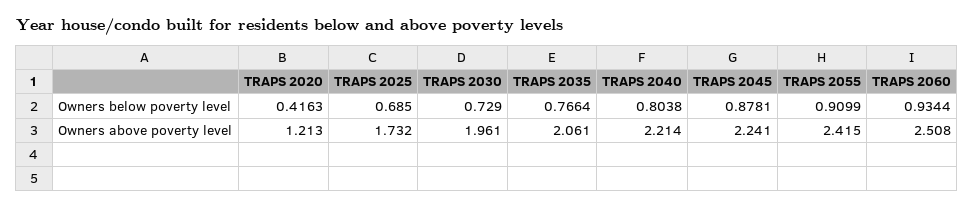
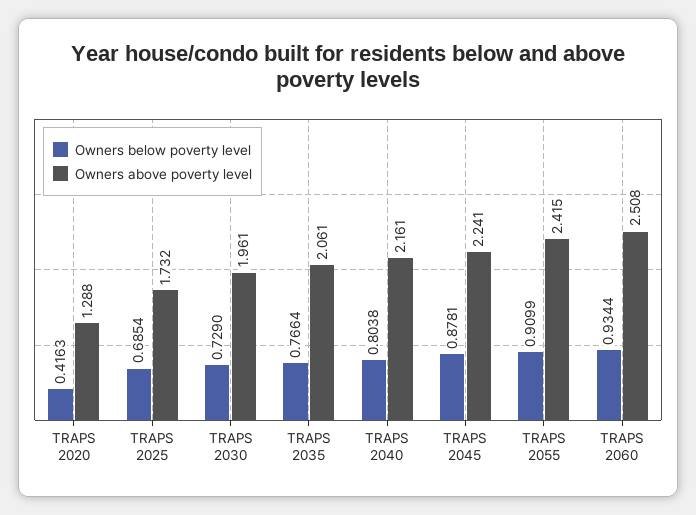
  {
    "Owners below poverty level": {
      "TRAPS 2020": 0.4163,
-     "TRAPS 2025": 0.685,
+     "TRAPS 2025": 0.6854,
      "TRAPS 2030": 0.729,
      "TRAPS 2035": 0.7664,
      "TRAPS 2040": 0.8038,
      "TRAPS 2045": 0.8781,
      "TRAPS 2055": 0.9099,
      "TRAPS 2060": 0.9344
    },
    "Owners above poverty level": {
-     "TRAPS 2020": 1.213,
+     "TRAPS 2020": 1.288,
      "TRAPS 2025": 1.732,
      "TRAPS 2030": 1.961,
      "TRAPS 2035": 2.061,
-     "TRAPS 2040": 2.214,
+     "TRAPS 2040": 2.161,
      "TRAPS 2045": 2.241,
      "TRAPS 2055": 2.415,
      "TRAPS 2060": 2.508
    }
  }

